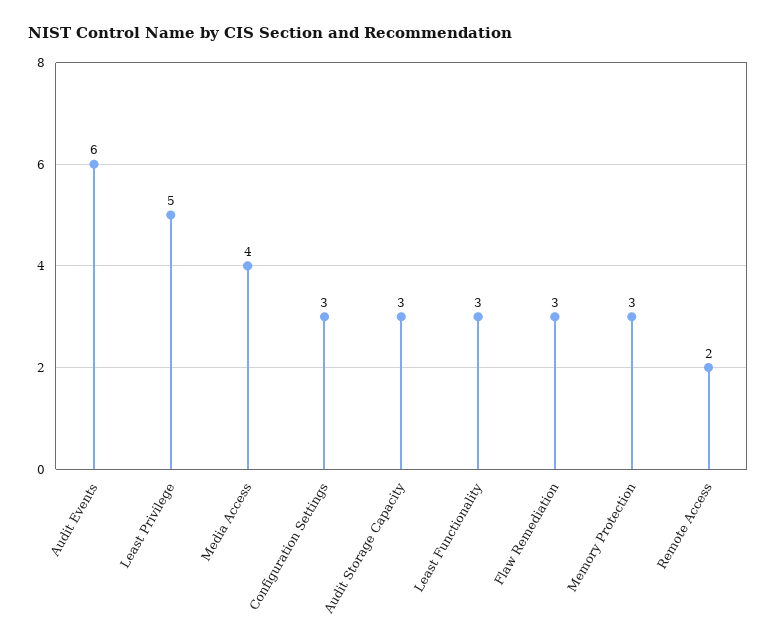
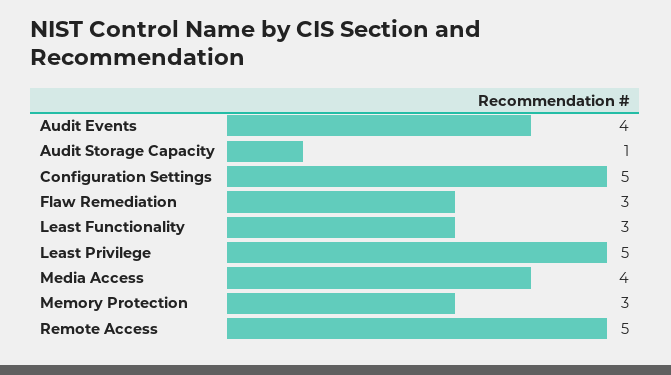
  {
-   "Audit Events": 6,
+   "Audit Events": 4,
    "Least Privilege": 5,
    "Media Access": 4,
-   "Configuration Settings": 3,
+   "Configuration Settings": 5,
-   "Audit Storage Capacity": 3,
+   "Audit Storage Capacity": 1,
    "Least Functionality": 3,
    "Flaw Remediation": 3,
    "Memory Protection": 3,
-   "Remote Access": 2
+   "Remote Access": 5
  }

